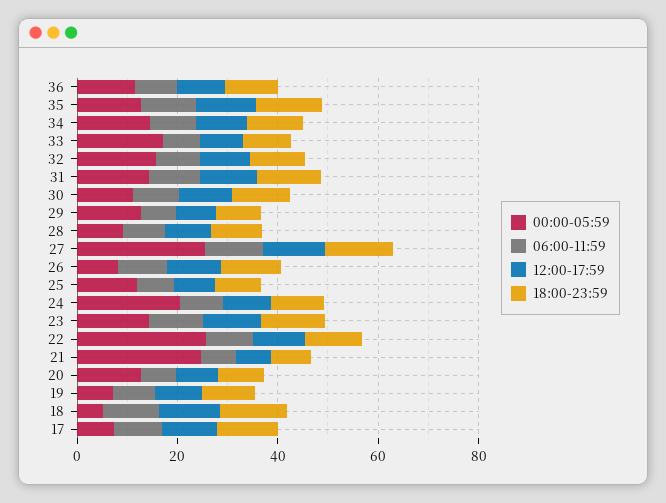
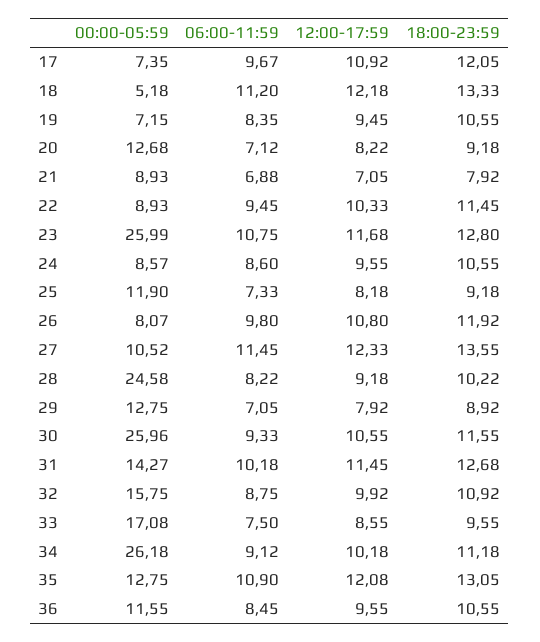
  {
    "00:00-05:59": {
      "36": 11.55,
      "35": 12.75,
-     "34": 15,
+     "34": 26.18,
      "33": 17.08,
      "32": 15.75,
      "31": 14.27,
-     "30": 10,
+     "30": 25.96,
      "29": 12.75,
-     "28": 10,
+     "28": 24.58,
-     "27": 25,
+     "27": 10.52,
      "26": 8.07,
      "25": 11.9,
-     "24": 20,
+     "24": 8.57,
-     "23": 15,
+     "23": 25.99,
-     "22": 25,
+     "22": 8.93,
-     "21": 25,
+     "21": 8.93,
      "20": 12.68,
      "19": 7.15,
      "18": 5.18,
      "17": 7.35
    },
    "06:00-11:59": {
      "36": 8.45,
      "35": 10.9,
      "34": 9.12,
      "33": 7.5,
      "32": 8.75,
      "31": 10.18,
      "30": 9.33,
      "29": 7.05,
      "28": 8.22,
      "27": 11.45,
      "26": 9.8,
      "25": 7.33,
      "24": 8.6,
      "23": 10.75,
      "22": 9.45,
      "21": 6.88,
      "20": 7.12,
      "19": 8.35,
      "18": 11.2,
      "17": 9.67
    },
    "12:00-17:59": {
      "36": 9.55,
      "35": 12.08,
      "34": 10.18,
      "33": 8.55,
      "32": 9.92,
      "31": 11.45,
      "30": 10.55,
      "29": 7.92,
      "28": 9.18,
      "27": 12.33,
      "26": 10.8,
      "25": 8.18,
      "24": 9.55,
      "23": 11.68,
      "22": 10.33,
      "21": 7.05,
      "20": 8.22,
      "19": 9.45,
      "18": 12.18,
      "17": 10.92
    },
    "18:00-23:59": {
      "36": 10.55,
      "35": 13.05,
      "34": 11.18,
      "33": 9.55,
      "32": 10.92,
      "31": 12.68,
      "30": 11.55,
      "29": 8.92,
      "28": 10.22,
      "27": 13.55,
      "26": 11.92,
      "25": 9.18,
      "24": 10.55,
      "23": 12.8,
      "22": 11.45,
      "21": 7.92,
      "20": 9.18,
      "19": 10.55,
      "18": 13.33,
      "17": 12.05
    }
  }

